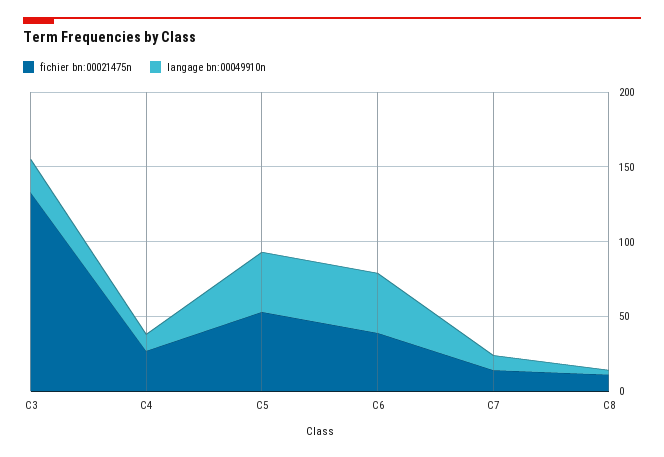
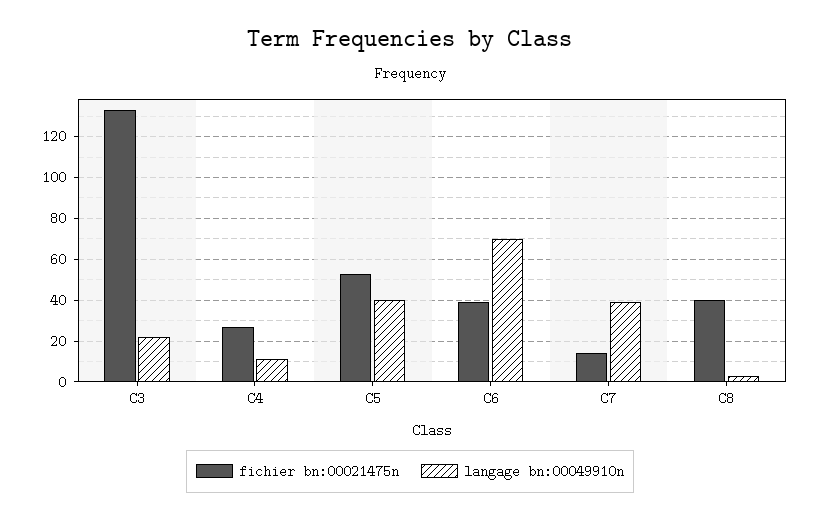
  {
    "fichier bn:00021475n": {
      "C3": 135,
      "C4": 25,
      "C5": 55,
      "C6": 40,
      "C7": 15,
-     "C8": 10
+     "C8": 40
    },
    "langage bn:00049910n": {
      "C3": 20,
      "C4": 10,
      "C5": 40,
-     "C6": 40,
+     "C6": 70,
-     "C7": 10,
+     "C7": 40,
      "C8": 5
    }
  }

